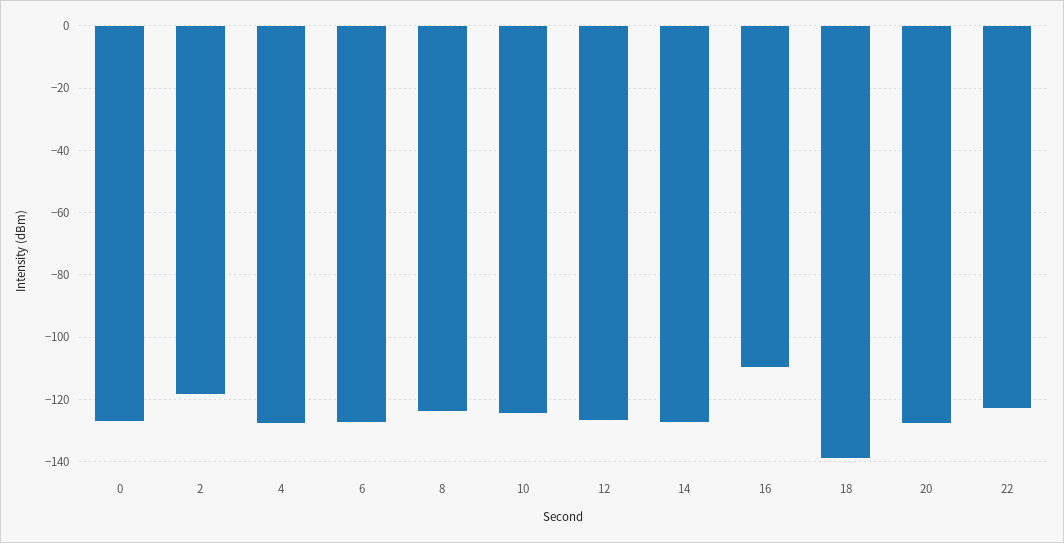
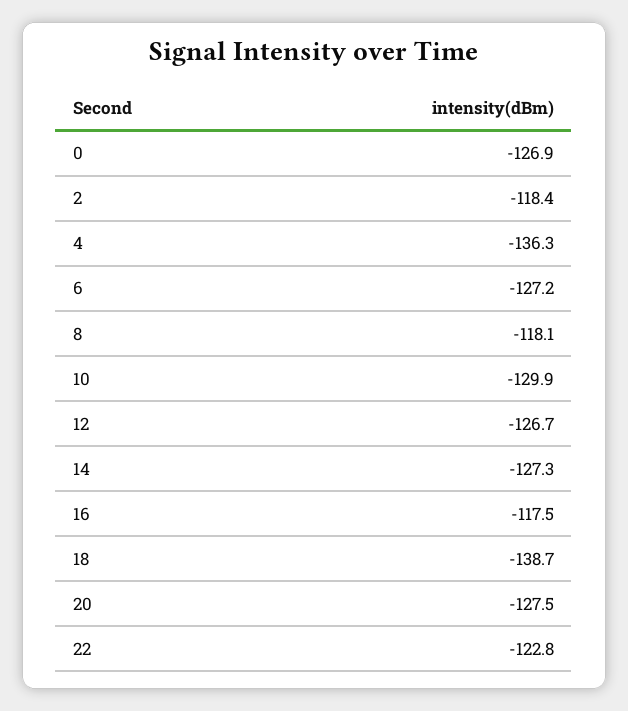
  {
    "0": -126.9,
    "2": -118.4,
-   "4": -128,
+   "4": -136.3,
    "6": -127.2,
-   "8": -124,
+   "8": -118.1,
-   "10": -124,
+   "10": -129.9,
    "12": -126.7,
    "14": -127.3,
-   "16": -110,
+   "16": -117.5,
    "18": -138.7,
    "20": -127.5,
    "22": -122.8
  }

